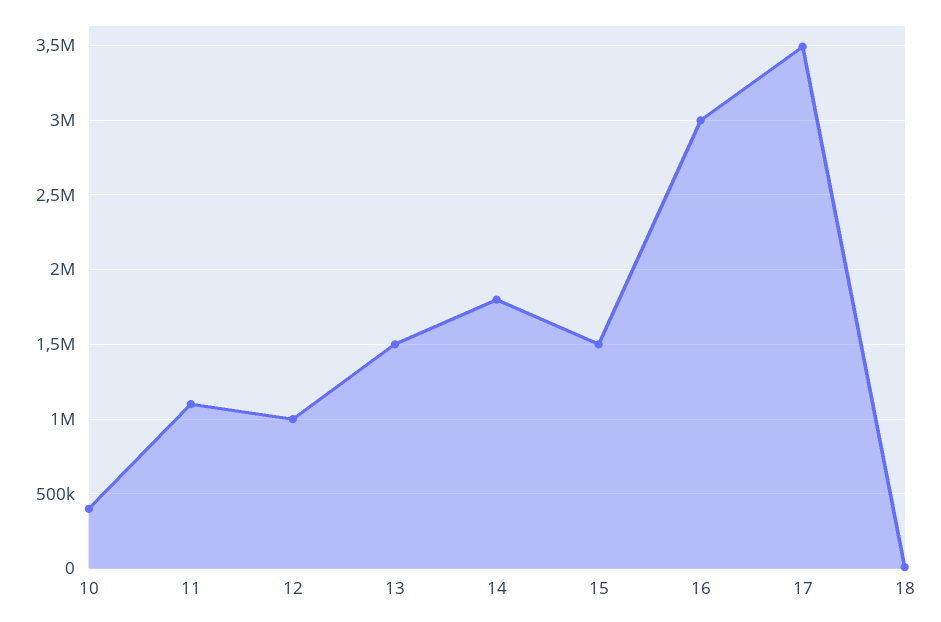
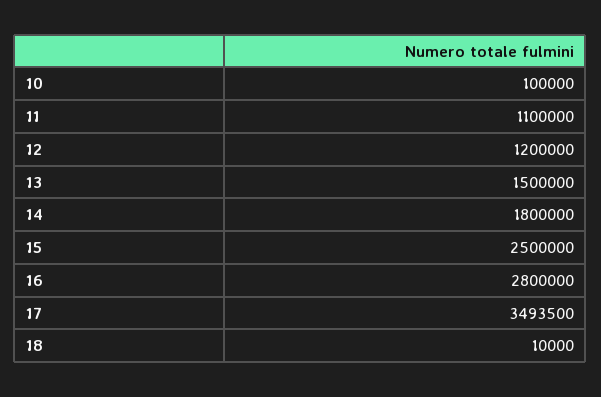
  {
-   "10": 400000,
+   "10": 100000,
    "11": 1100000,
-   "12": 1000000,
+   "12": 1200000,
    "13": 1500000,
    "14": 1800000,
-   "15": 1500000,
+   "15": 2500000,
-   "16": 3000000,
+   "16": 2800000,
    "17": 3493500,
    "18": 10000
  }

